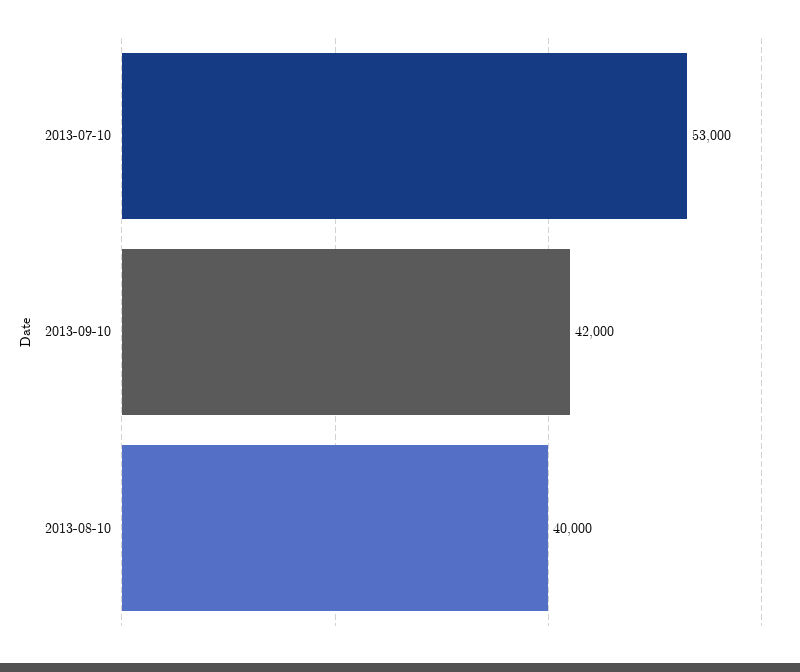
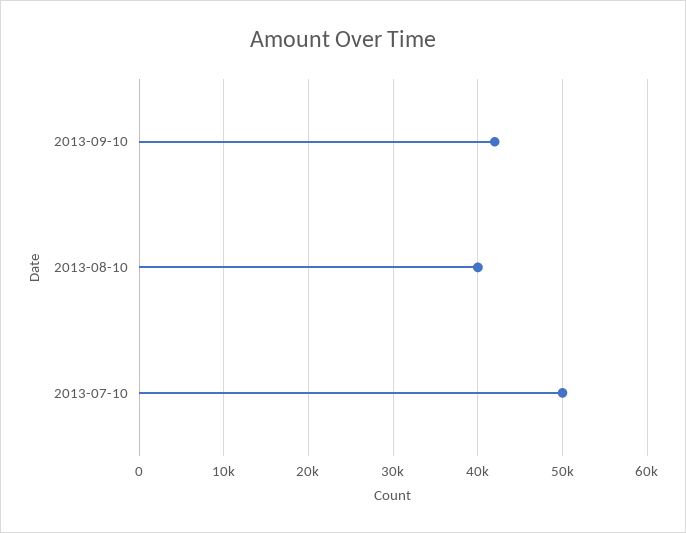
  {
-   "2013-07-10": 53000,
+   "2013-07-10": 50000,
    "2013-09-10": 42000,
    "2013-08-10": 40000
  }

